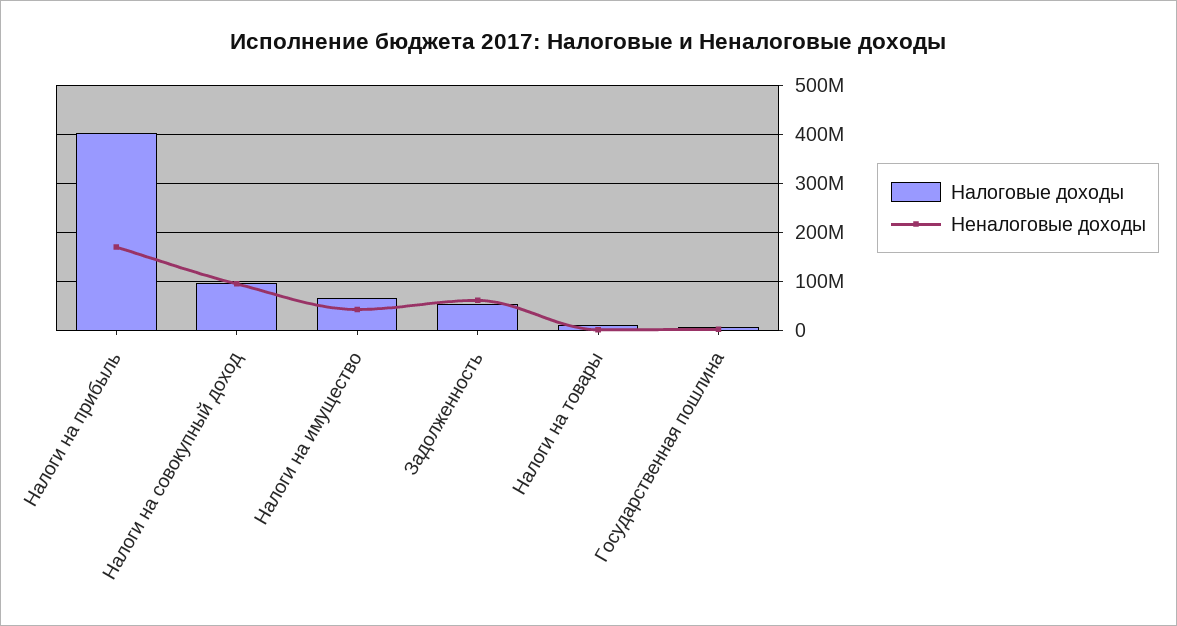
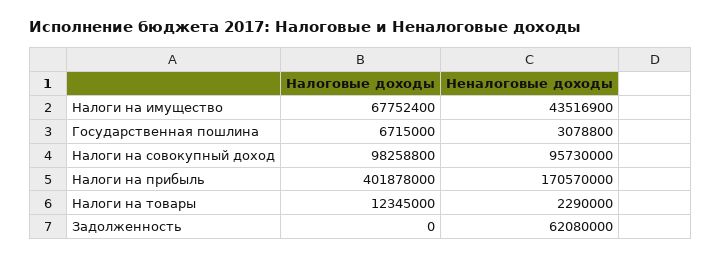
  {
    "Налоговые доходы": {
      "Налоги на прибыль": 401878000,
      "Налоги на совокупный доход": 98258800,
      "Налоги на имущество": 67752400,
-     "Задолженность": 60000000,
+     "Задолженность": 0,
      "Налоги на товары": 12345000,
      "Государственная пошлина": 6715000
    },
    "Неналоговые доходы": {
      "Налоги на прибыль": 170570000,
      "Налоги на совокупный доход": 95730000,
      "Налоги на имущество": 43516900,
      "Задолженность": 62080000,
      "Налоги на товары": 2290000,
      "Государственная пошлина": 3078800
    }
  }

